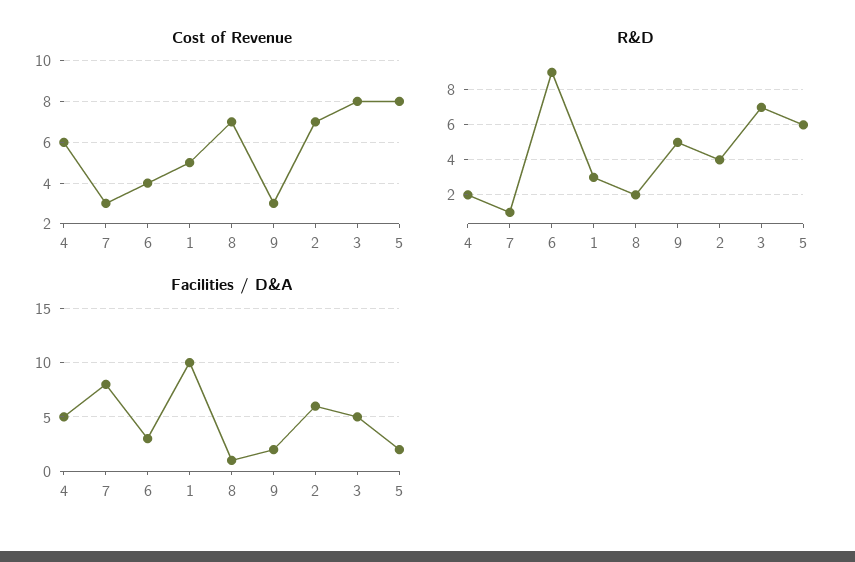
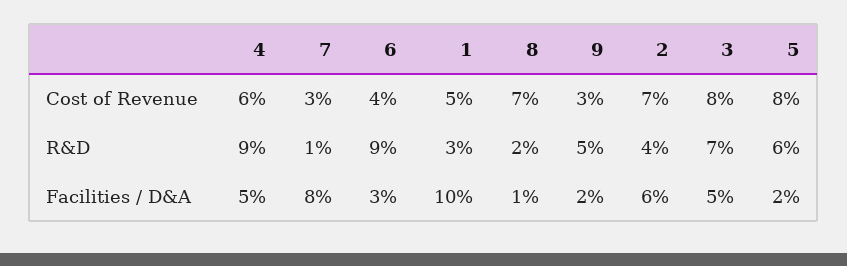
  {
    "Cost of Revenue": {
      "4": 6,
      "7": 3,
      "6": 4,
      "1": 5,
      "8": 7,
      "9": 3,
      "2": 7,
      "3": 8,
      "5": 8
    },
    "R&D": {
-     "4": 2,
+     "4": 9,
      "7": 1,
      "6": 9,
      "1": 3,
      "8": 2,
      "9": 5,
      "2": 4,
      "3": 7,
      "5": 6
    },
    "Facilities / D&A": {
      "4": 5,
      "7": 8,
      "6": 3,
      "1": 10,
      "8": 1,
      "9": 2,
      "2": 6,
      "3": 5,
      "5": 2
    }
  }

